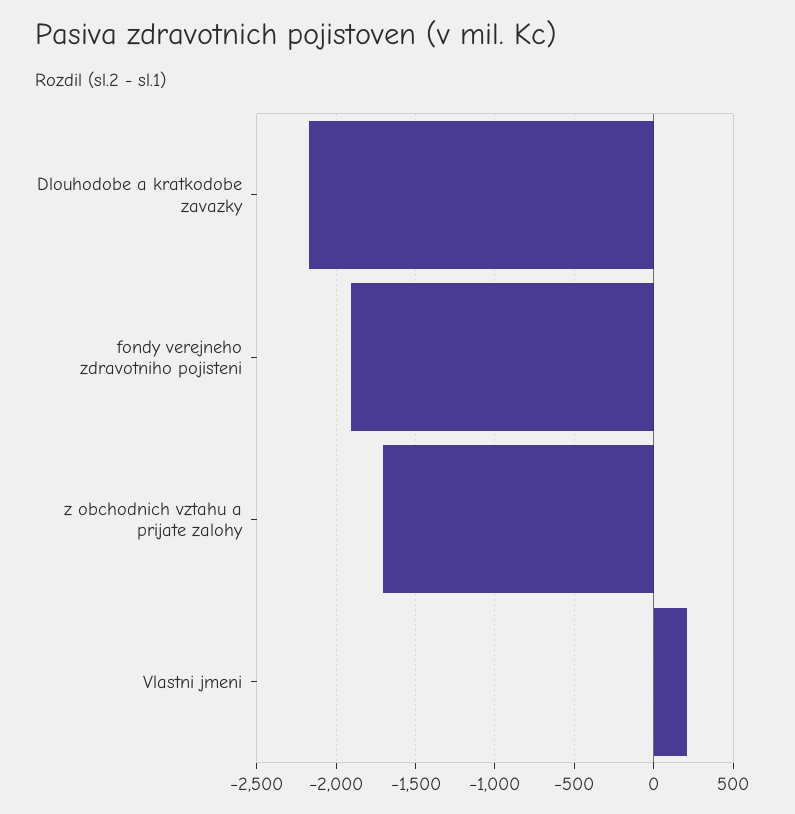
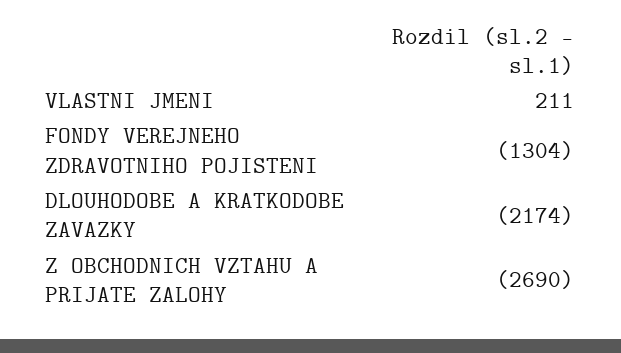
  {
    "Dlouhodobe a kratkodobe zavazky": -2174,
-   "fondy verejneho zdravotniho pojisteni": -1900,
+   "fondy verejneho zdravotniho pojisteni": -1304,
-   "z obchodnich vztahu a prijate zalohy": -1700,
+   "z obchodnich vztahu a prijate zalohy": -2690,
    "Vlastni jmeni": 211
  }

